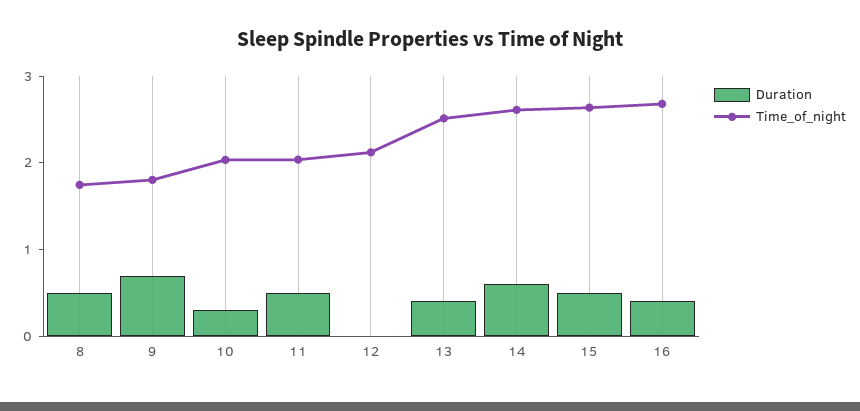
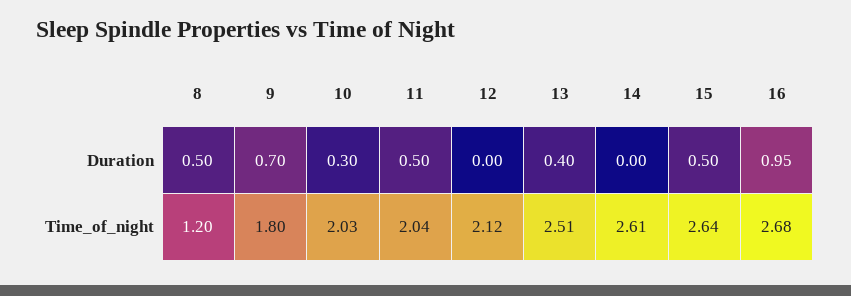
  {
    "Duration": {
      "8": 0.5,
      "9": 0.7,
      "10": 0.3,
      "11": 0.5,
      "12": 0,
      "13": 0.4,
-     "14": 0.6,
+     "14": 0,
      "15": 0.5,
-     "16": 0.4
+     "16": 0.95
    },
    "Time_of_night": {
-     "8": 1.8,
+     "8": 1.2,
      "9": 1.8,
      "10": 2.03,
      "11": 2.04,
      "12": 2.12,
      "13": 2.51,
      "14": 2.61,
      "15": 2.64,
      "16": 2.68
    }
  }

